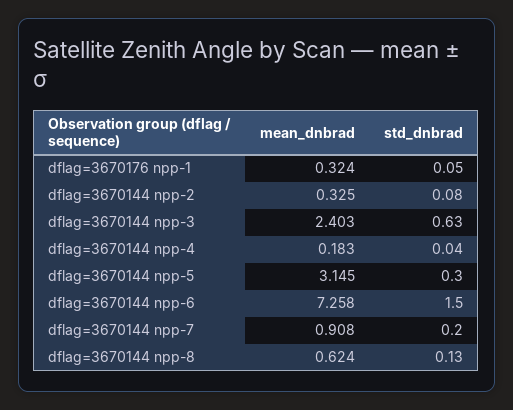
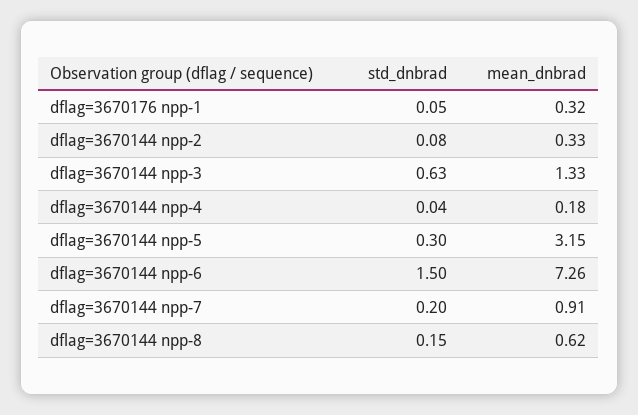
  {
    "mean_dnbrad": {
      "dflag=3670176 npp-1": 0.324,
      "dflag=3670144 npp-2": 0.325,
-     "dflag=3670144 npp-3": 2.403,
+     "dflag=3670144 npp-3": 1.33,
      "dflag=3670144 npp-4": 0.183,
      "dflag=3670144 npp-5": 3.145,
      "dflag=3670144 npp-6": 7.258,
      "dflag=3670144 npp-7": 0.908,
      "dflag=3670144 npp-8": 0.624
    },
    "std_dnbrad": {
      "dflag=3670176 npp-1": 0.05,
      "dflag=3670144 npp-2": 0.08,
      "dflag=3670144 npp-3": 0.63,
      "dflag=3670144 npp-4": 0.04,
      "dflag=3670144 npp-5": 0.3,
      "dflag=3670144 npp-6": 1.5,
      "dflag=3670144 npp-7": 0.2,
-     "dflag=3670144 npp-8": 0.13
+     "dflag=3670144 npp-8": 0.15
    }
  }

